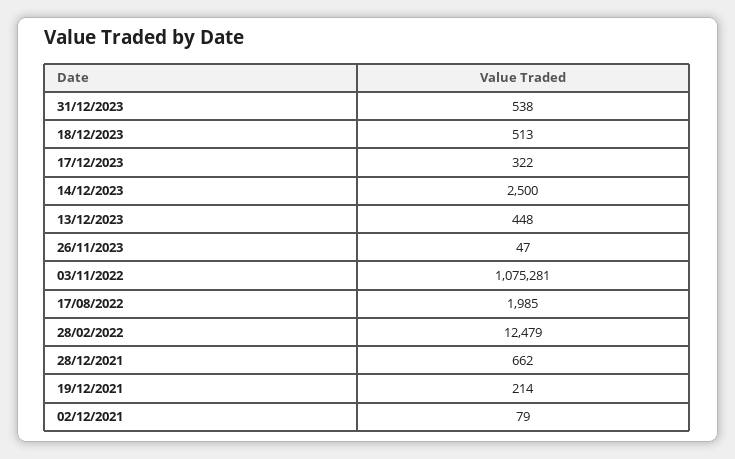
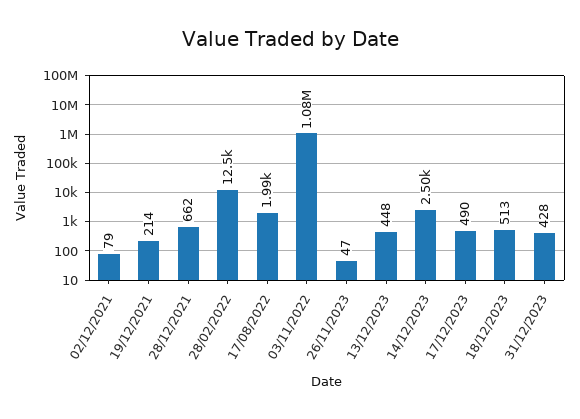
  {
-   "31/12/2023": 538,
+   "31/12/2023": 428,
    "18/12/2023": 513,
-   "17/12/2023": 322,
+   "17/12/2023": 490,
    "14/12/2023": 2500,
    "13/12/2023": 448,
    "26/11/2023": 47,
    "03/11/2022": 1075281,
    "17/08/2022": 1985,
    "28/02/2022": 12479,
    "28/12/2021": 662,
    "19/12/2021": 214,
    "02/12/2021": 79
  }

